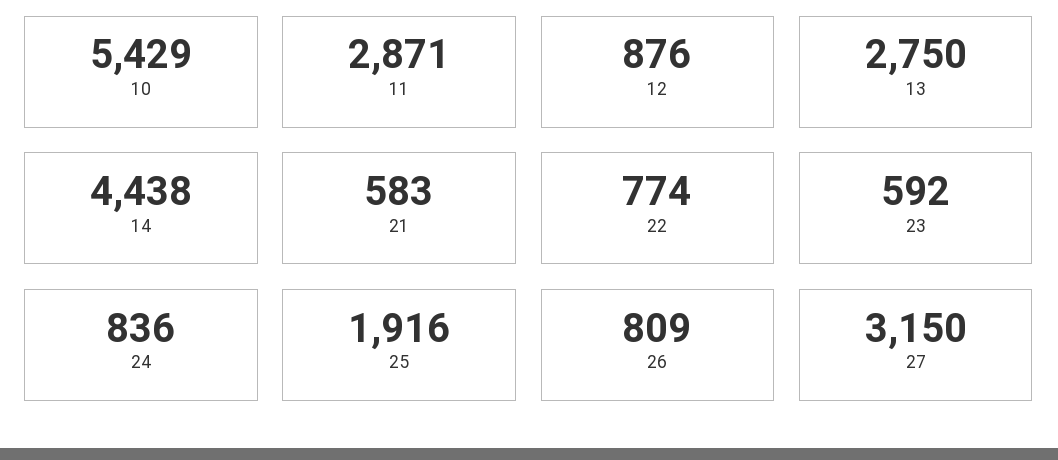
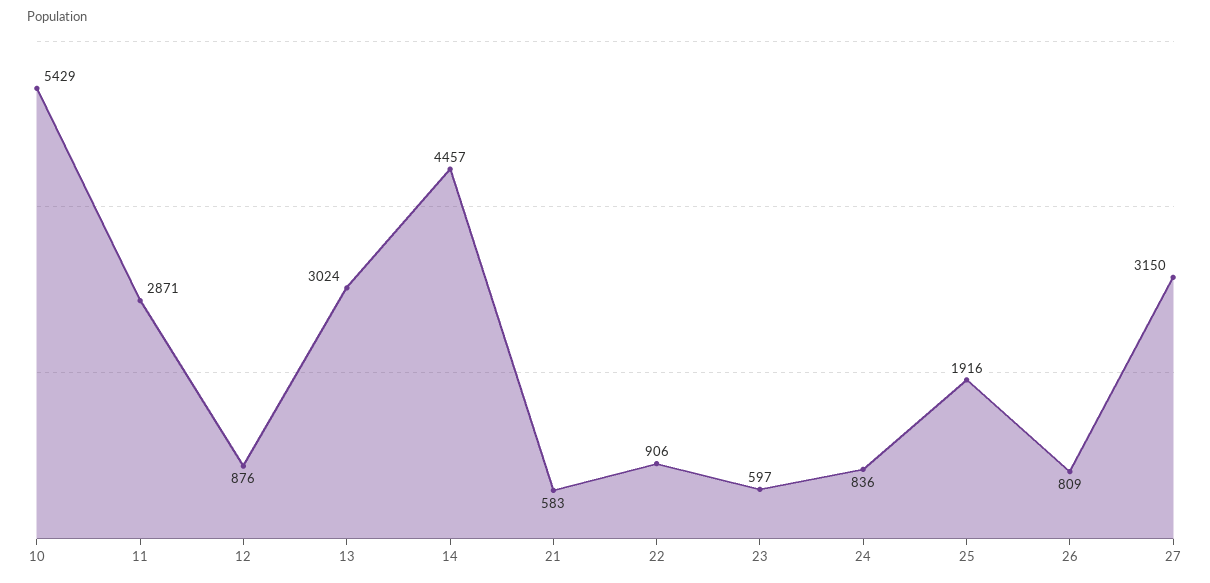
  {
    "10": 5429,
    "11": 2871,
    "12": 876,
-   "13": 2750,
+   "13": 3024,
-   "14": 4438,
+   "14": 4457,
    "21": 583,
-   "22": 774,
+   "22": 906,
-   "23": 592,
+   "23": 597,
    "24": 836,
    "25": 1916,
    "26": 809,
    "27": 3150
  }

